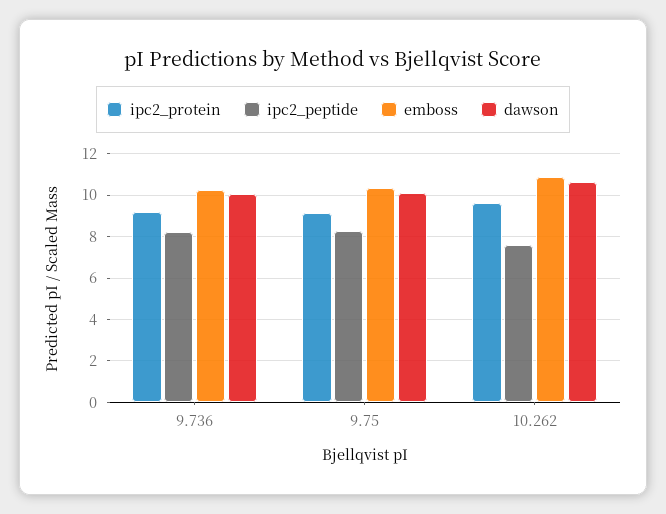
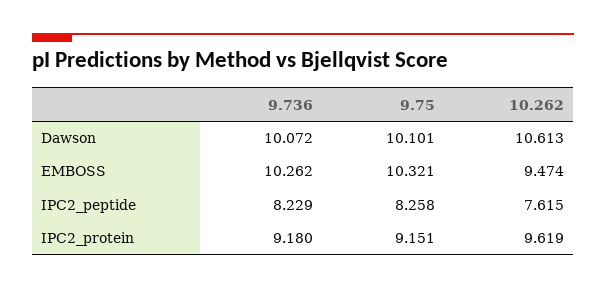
  {
    "ipc2_protein": {
      "9.736": 9.18,
      "9.75": 9.151,
      "10.262": 9.619
    },
    "ipc2_peptide": {
      "9.736": 8.229,
      "9.75": 8.258,
      "10.262": 7.615
    },
    "emboss": {
      "9.736": 10.262,
      "9.75": 10.321,
-     "10.262": 11
+     "10.262": 9.474
    },
    "dawson": {
      "9.736": 10.072,
      "9.75": 10.101,
      "10.262": 10.613
    }
  }

